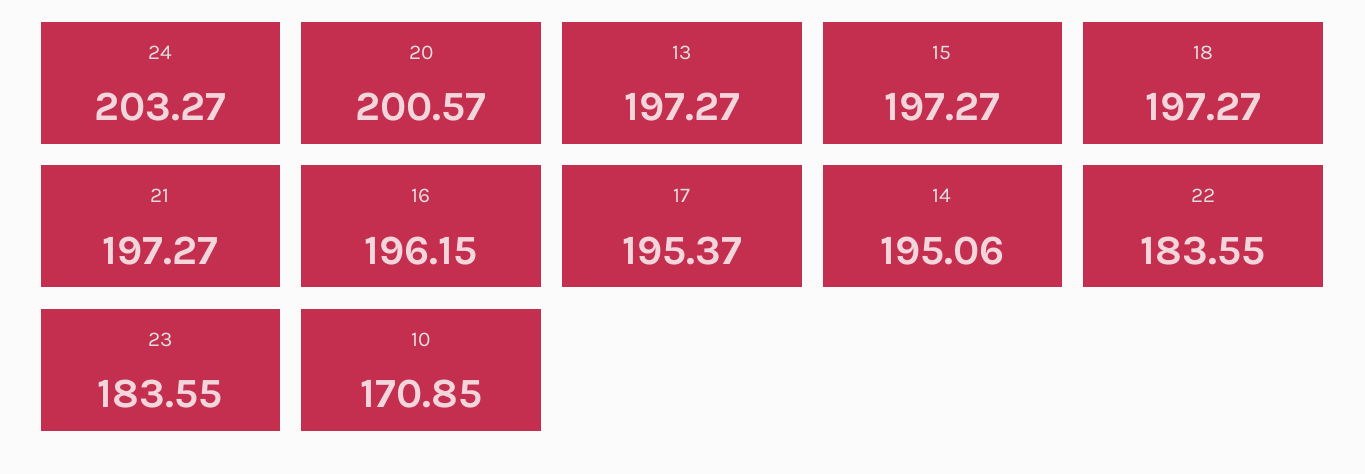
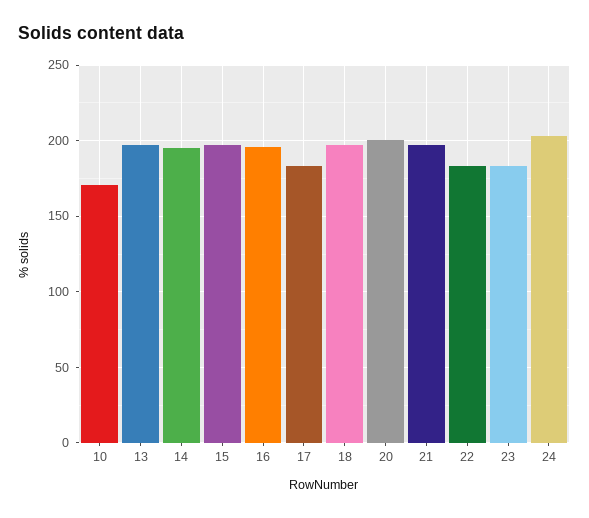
  {
    "24": 203.27,
    "20": 200.57,
    "13": 197.27,
    "15": 197.27,
    "18": 197.27,
    "21": 197.27,
    "16": 196.15,
-   "17": 195.37,
+   "17": 185,
    "14": 195.06,
    "22": 183.55,
    "23": 183.55,
    "10": 170.85
  }

